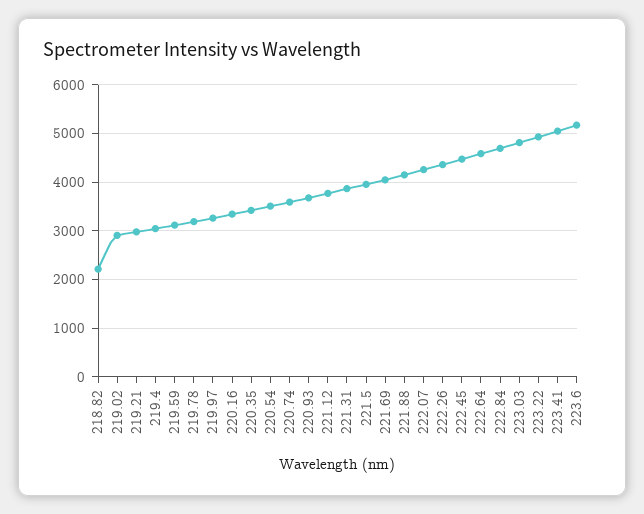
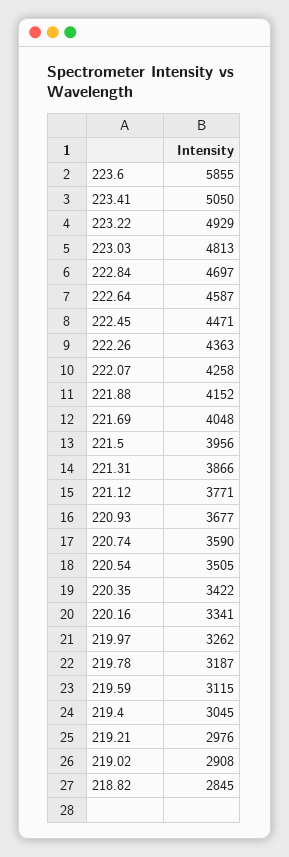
  {
-   "218.82": 2200,
+   "218.82": 2845,
    "219.02": 2908,
    "219.21": 2976,
    "219.4": 3045,
    "219.59": 3115,
    "219.78": 3187,
    "219.97": 3262,
    "220.16": 3341,
    "220.35": 3422,
    "220.54": 3505,
    "220.74": 3590,
    "220.93": 3677,
    "221.12": 3771,
    "221.31": 3866,
    "221.5": 3956,
    "221.69": 4048,
    "221.88": 4152,
    "222.07": 4258,
    "222.26": 4363,
    "222.45": 4471,
    "222.64": 4587,
    "222.84": 4697,
    "223.03": 4813,
    "223.22": 4929,
    "223.41": 5050,
-   "223.6": 5200
+   "223.6": 5855
  }

